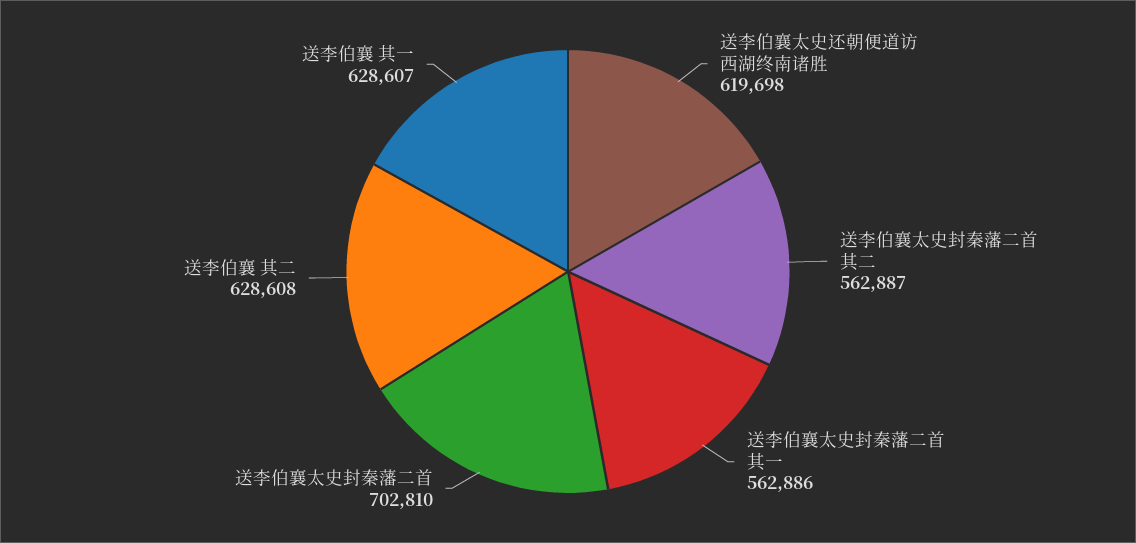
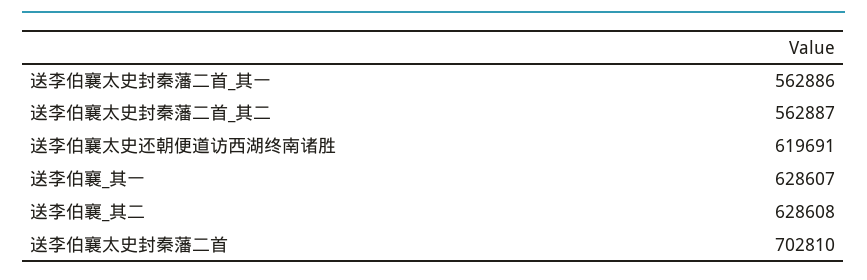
  {
-   "送李伯襄太史还朝便道访西湖终南诸胜": 619698,
+   "送李伯襄太史还朝便道访西湖终南诸胜": 619691,
    "送李伯襄太史封秦藩二首 其二": 562887,
    "送李伯襄太史封秦藩二首 其一": 562886,
    "送李伯襄太史封秦藩二首": 702810,
    "送李伯襄 其二": 628608,
    "送李伯襄 其一": 628607
  }

